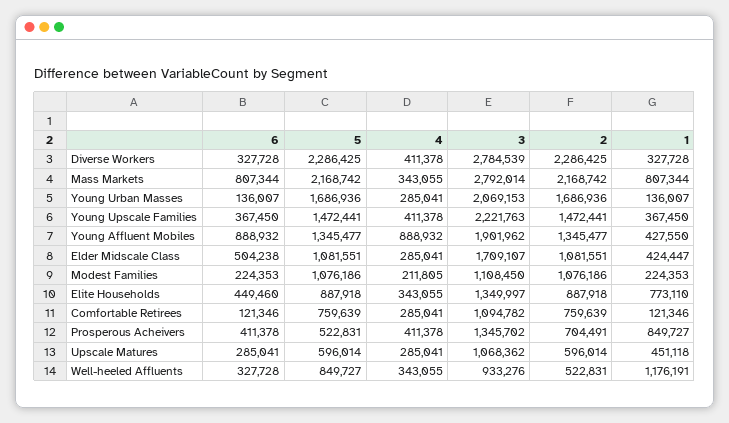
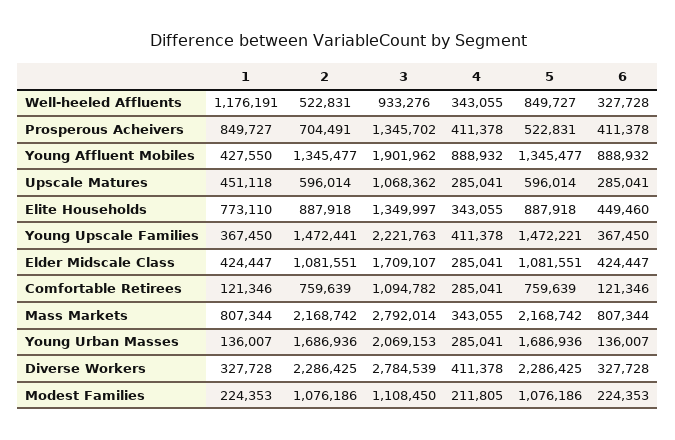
  {
    "6": {
      "Diverse Workers": 327728,
      "Mass Markets": 807344,
      "Young Urban Masses": 136007,
      "Young Upscale Families": 367450,
      "Young Affluent Mobiles": 888932,
-     "Elder Midscale Class": 504238,
+     "Elder Midscale Class": 424447,
      "Modest Families": 224353,
      "Elite Households": 449460,
      "Comfortable Retirees": 121346,
      "Prosperous Acheivers": 411378,
      "Upscale Matures": 285041,
      "Well-heeled Affluents": 327728
    },
    "5": {
      "Diverse Workers": 2286425,
      "Mass Markets": 2168742,
      "Young Urban Masses": 1686936,
-     "Young Upscale Families": 1472441,
+     "Young Upscale Families": 1472221,
      "Young Affluent Mobiles": 1345477,
      "Elder Midscale Class": 1081551,
      "Modest Families": 1076186,
      "Elite Households": 887918,
      "Comfortable Retirees": 759639,
      "Prosperous Acheivers": 522831,
      "Upscale Matures": 596014,
      "Well-heeled Affluents": 849727
    },
    "4": {
      "Diverse Workers": 411378,
      "Mass Markets": 343055,
      "Young Urban Masses": 285041,
      "Young Upscale Families": 411378,
      "Young Affluent Mobiles": 888932,
      "Elder Midscale Class": 285041,
      "Modest Families": 211805,
      "Elite Households": 343055,
      "Comfortable Retirees": 285041,
      "Prosperous Acheivers": 411378,
      "Upscale Matures": 285041,
      "Well-heeled Affluents": 343055
    },
    "3": {
      "Diverse Workers": 2784539,
      "Mass Markets": 2792014,
      "Young Urban Masses": 2069153,
      "Young Upscale Families": 2221763,
      "Young Affluent Mobiles": 1901962,
      "Elder Midscale Class": 1709107,
      "Modest Families": 1108450,
      "Elite Households": 1349997,
      "Comfortable Retirees": 1094782,
      "Prosperous Acheivers": 1345702,
      "Upscale Matures": 1068362,
      "Well-heeled Affluents": 933276
    },
    "2": {
      "Diverse Workers": 2286425,
      "Mass Markets": 2168742,
      "Young Urban Masses": 1686936,
      "Young Upscale Families": 1472441,
      "Young Affluent Mobiles": 1345477,
      "Elder Midscale Class": 1081551,
      "Modest Families": 1076186,
      "Elite Households": 887918,
      "Comfortable Retirees": 759639,
      "Prosperous Acheivers": 704491,
      "Upscale Matures": 596014,
      "Well-heeled Affluents": 522831
    },
    "1": {
      "Diverse Workers": 327728,
      "Mass Markets": 807344,
      "Young Urban Masses": 136007,
      "Young Upscale Families": 367450,
      "Young Affluent Mobiles": 427550,
      "Elder Midscale Class": 424447,
      "Modest Families": 224353,
      "Elite Households": 773110,
      "Comfortable Retirees": 121346,
      "Prosperous Acheivers": 849727,
      "Upscale Matures": 451118,
      "Well-heeled Affluents": 1176191
    }
  }

